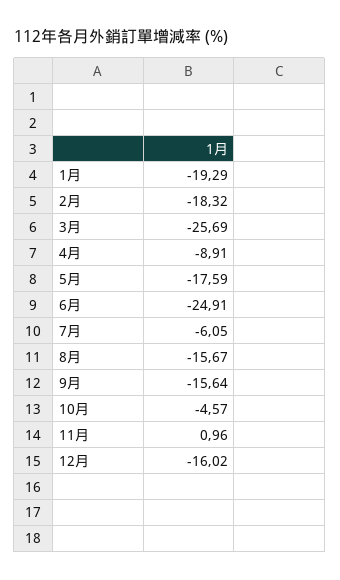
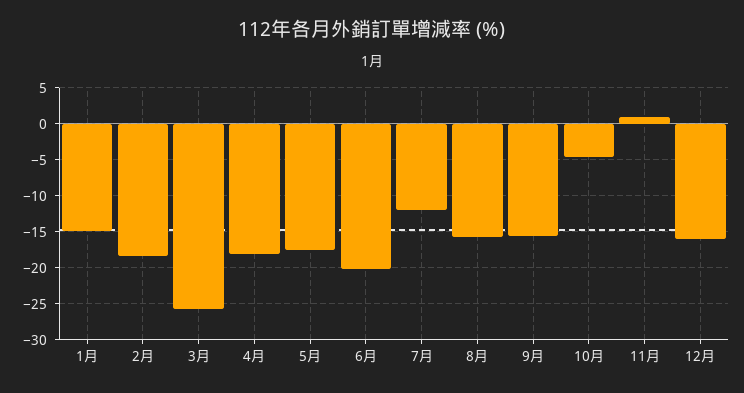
  {
-   "1月": -19.29,
+   "1月": -15,
    "2月": -18.32,
    "3月": -25.69,
-   "4月": -8.91,
+   "4月": -18,
    "5月": -17.59,
-   "6月": -24.91,
+   "6月": -20,
-   "7月": -6.05,
+   "7月": -12,
    "8月": -15.67,
    "9月": -15.64,
    "10月": -4.57,
    "11月": 0.96,
    "12月": -16.02
  }

